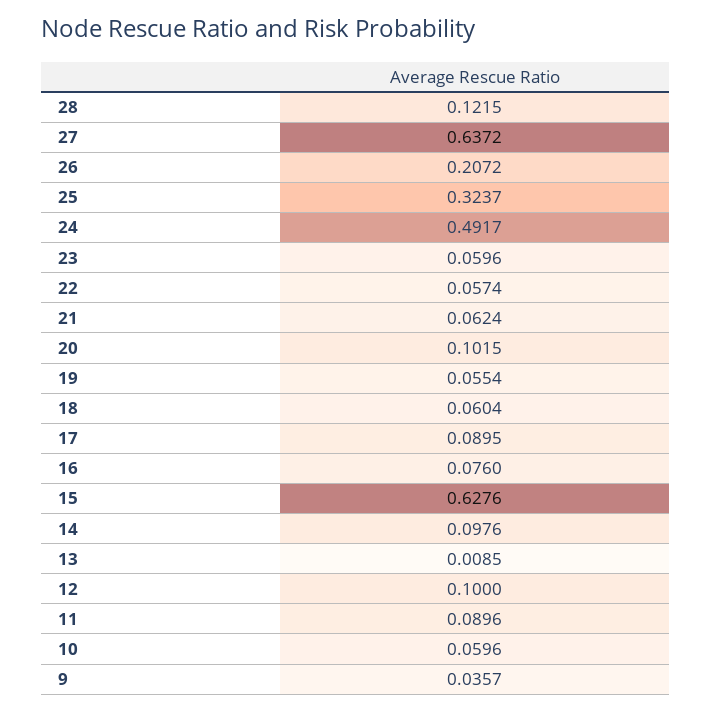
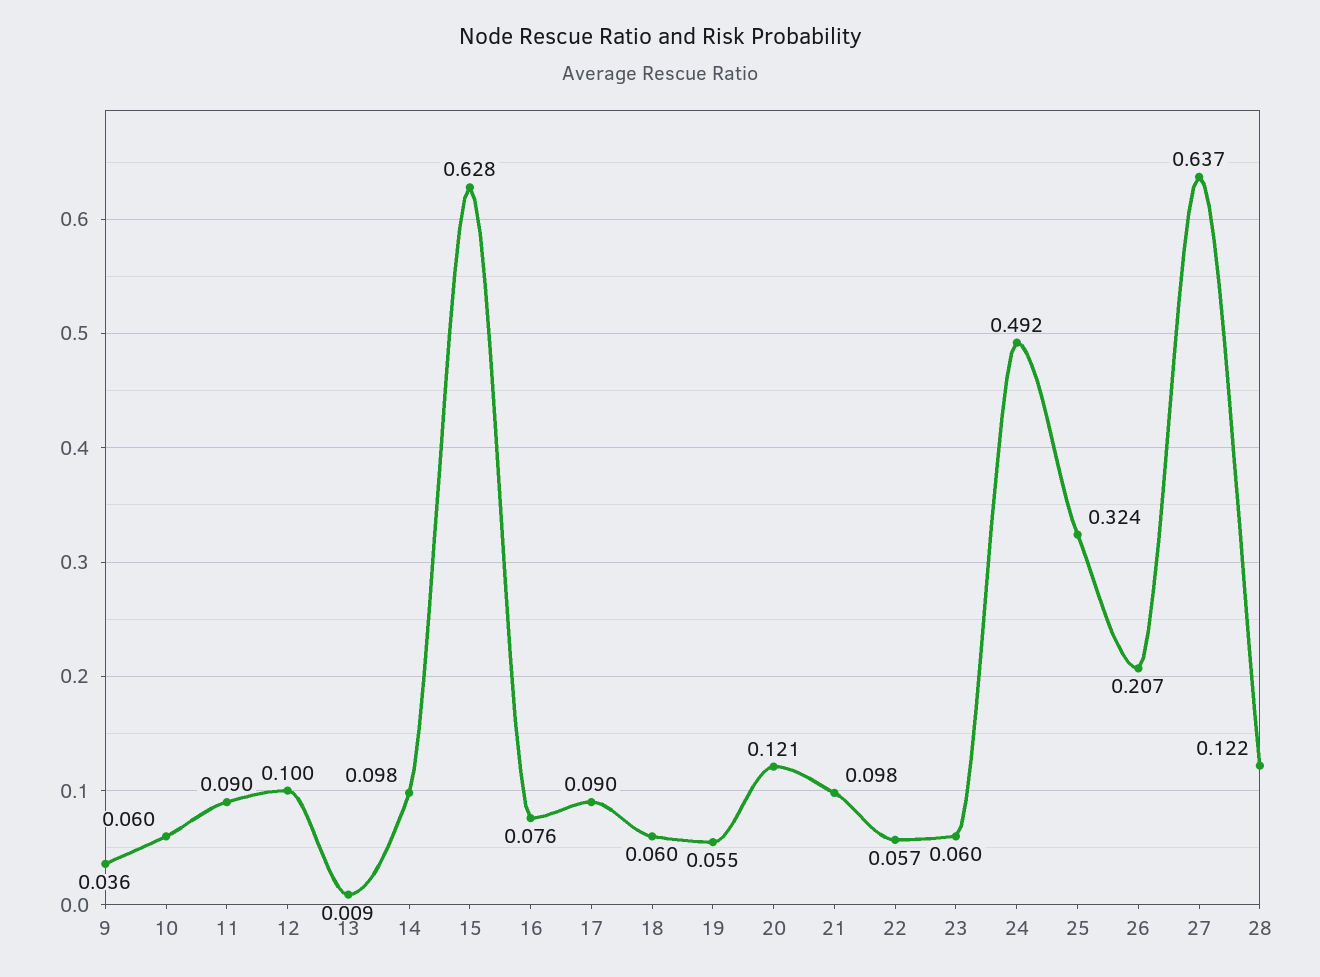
  {
    "28": 0.1215,
    "27": 0.6372,
    "26": 0.2072,
    "25": 0.3237,
    "24": 0.4917,
    "23": 0.0596,
    "22": 0.0574,
-   "21": 0.0624,
+   "21": 0.098,
-   "20": 0.1015,
+   "20": 0.121,
    "19": 0.0554,
    "18": 0.0604,
    "17": 0.0895,
    "16": 0.076,
    "15": 0.6276,
    "14": 0.0976,
    "13": 0.0085,
    "12": 0.1,
    "11": 0.0896,
    "10": 0.0596,
    "9": 0.0357
  }

